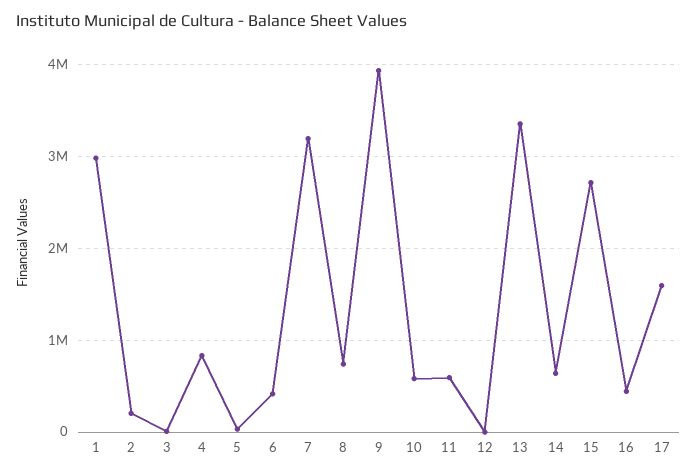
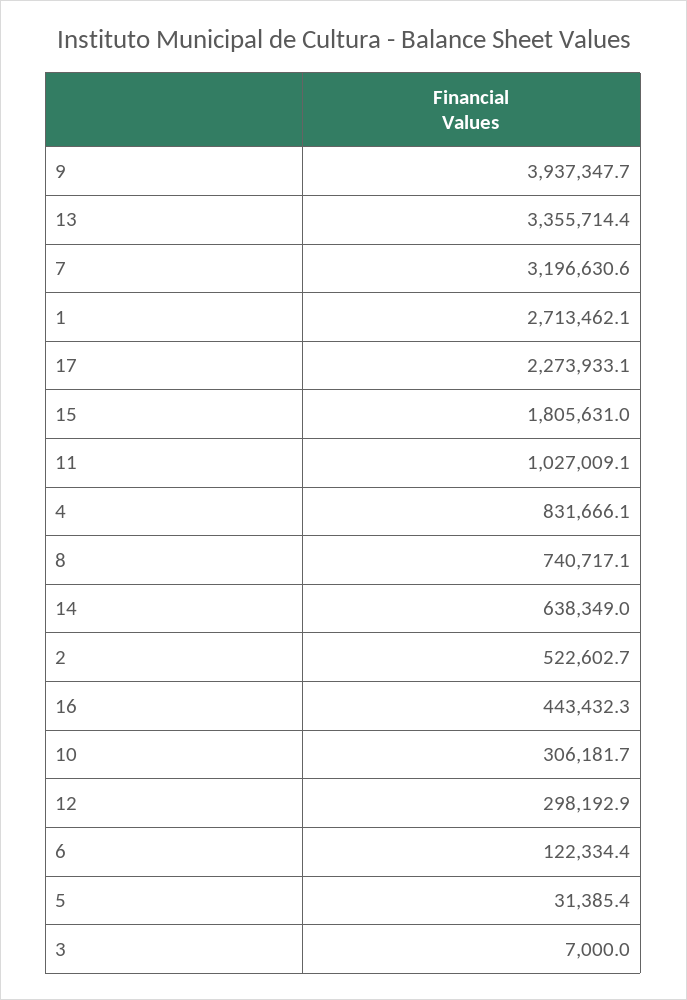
  {
-   "1": 3000000,
+   "1": 2713462.1,
-   "2": 200000,
+   "2": 522602.7,
    "3": 7000,
    "4": 831666.1,
    "5": 31385.4,
-   "6": 400000,
+   "6": 122334.4,
    "7": 3196630.6,
    "8": 740717.1,
    "9": 3937347.7,
-   "10": 600000,
+   "10": 306181.7,
-   "11": 600000,
+   "11": 1027009.1,
-   "12": 0,
+   "12": 298192.9,
    "13": 3355714.4,
    "14": 638349,
-   "15": 2700000,
+   "15": 1805631,
    "16": 443432.3,
-   "17": 1600000
+   "17": 2273933.1
  }

